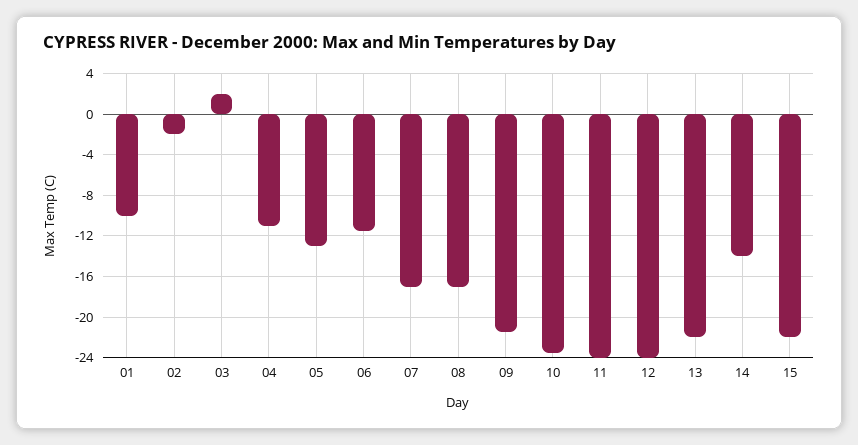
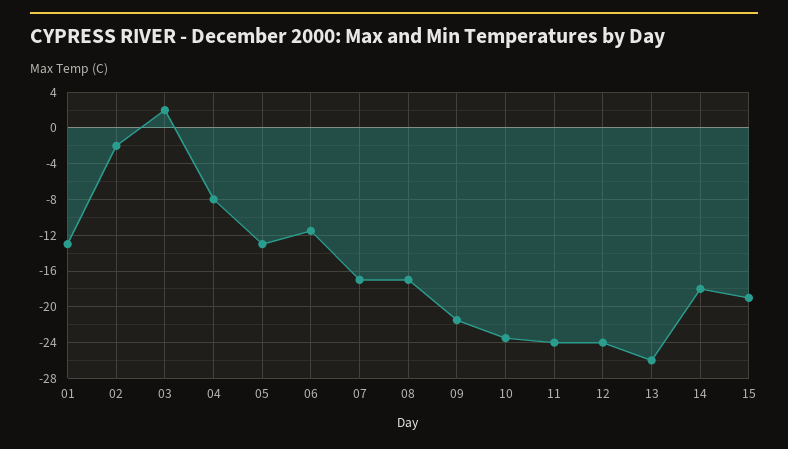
  {
-   "01": -10,
+   "01": -13,
    "02": -2,
    "03": 2,
-   "04": -11,
+   "04": -8,
    "05": -13,
    "06": -12,
    "07": -17,
    "08": -17,
    "09": -22,
    "10": -24,
    "11": -24,
    "12": -24,
-   "13": -22,
+   "13": -26,
-   "14": -14,
+   "14": -18,
-   "15": -22
+   "15": -19
  }

